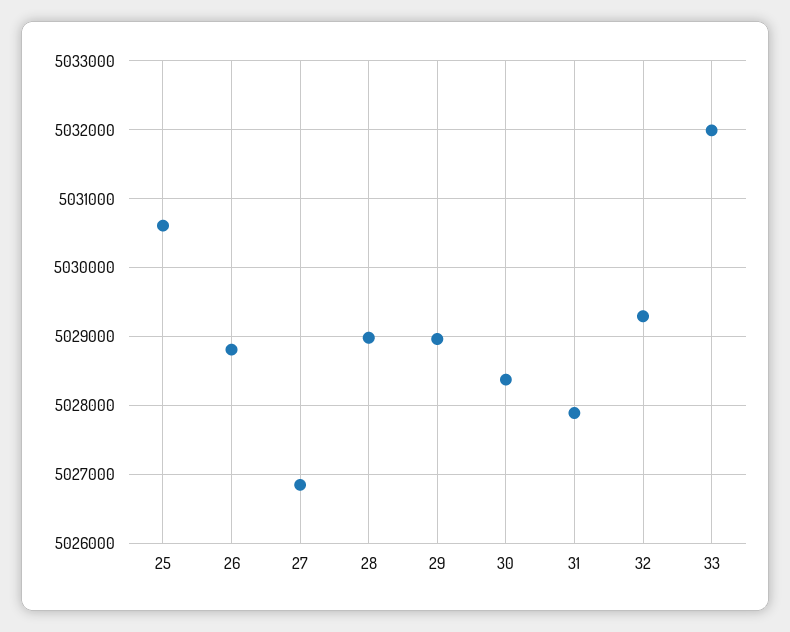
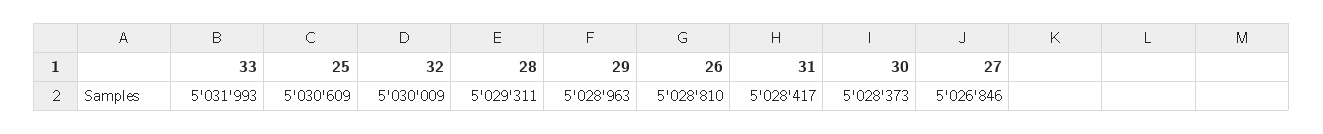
  {
    "25": 5030609,
    "26": 5028810,
    "27": 5026846,
-   "28": 5029000,
+   "28": 5029311,
    "29": 5028963,
    "30": 5028373,
-   "31": 5027900,
+   "31": 5028417,
-   "32": 5029300,
+   "32": 5030009,
    "33": 5031993
  }

